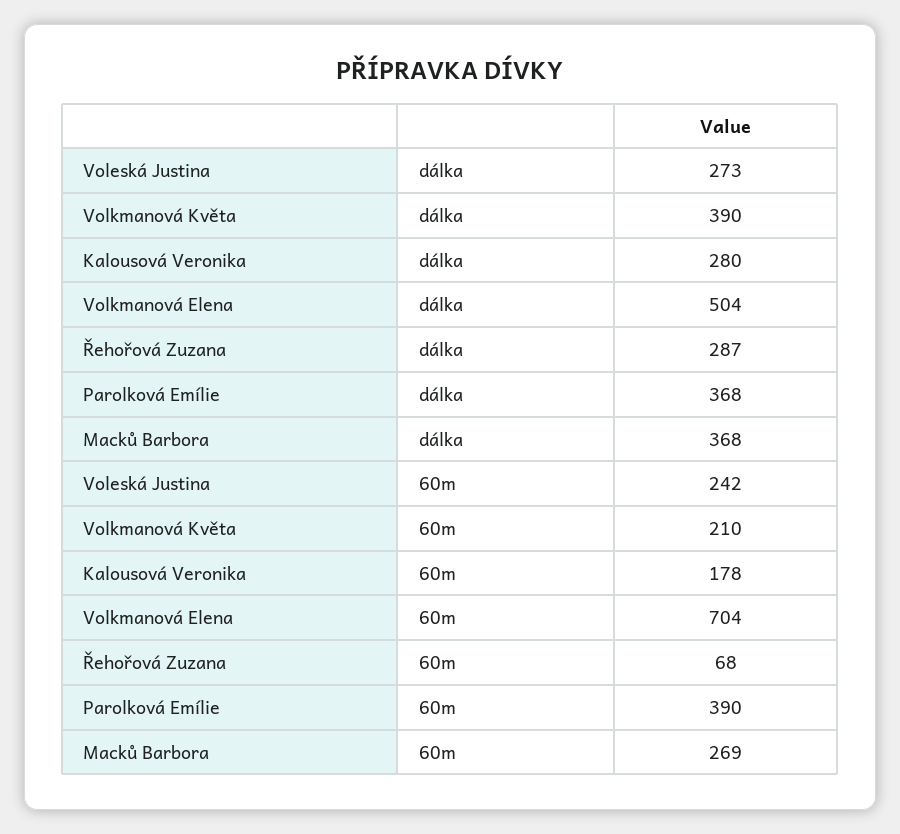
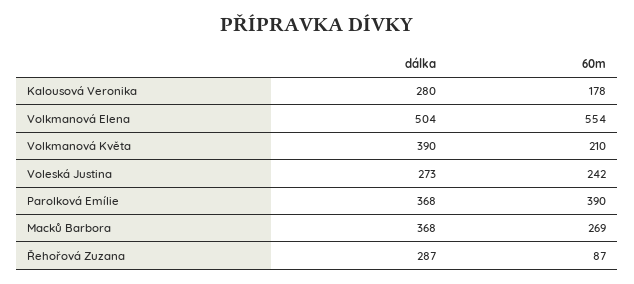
  {
    "Voleská Justina": {
      "dálka": 273,
      "60m": 242
    },
    "Volkmanová Květa": {
      "dálka": 390,
      "60m": 210
    },
    "Kalousová Veronika": {
      "dálka": 280,
      "60m": 178
    },
    "Volkmanová Elena": {
      "dálka": 504,
-     "60m": 704
+     "60m": 554
    },
    "Řehořová Zuzana": {
      "dálka": 287,
-     "60m": 68
+     "60m": 87
    },
    "Parolková Emílie": {
      "dálka": 368,
      "60m": 390
    },
    "Macků Barbora": {
      "dálka": 368,
      "60m": 269
    }
  }

